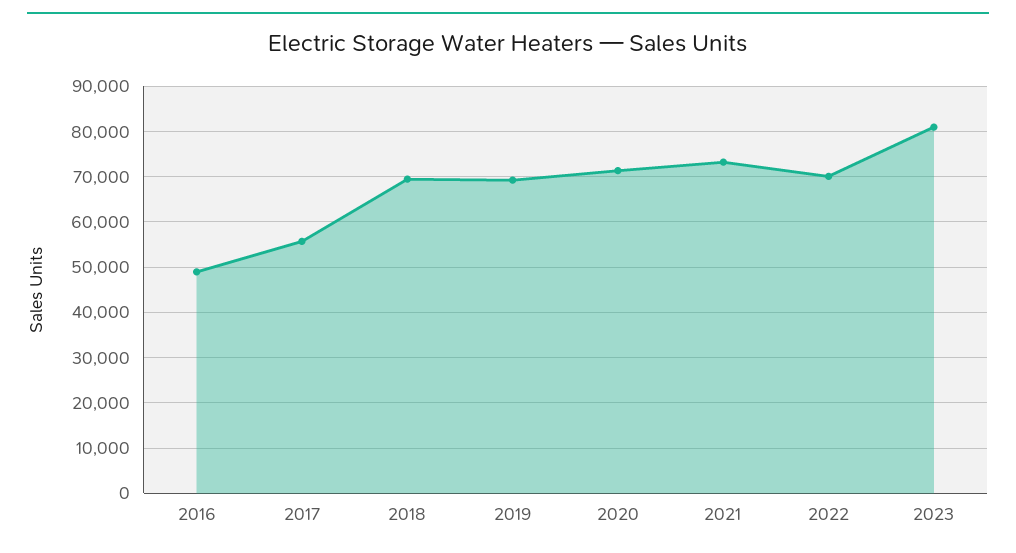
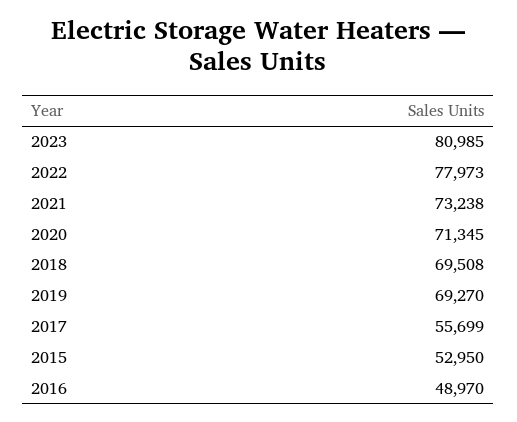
  {
    "2016": 48970,
    "2017": 55699,
    "2018": 69508,
    "2019": 69270,
    "2020": 71345,
    "2021": 73238,
-   "2022": 70000,
+   "2022": 77973,
-   "2023": 80985
+   "2023": 80985,
+   "2015": 52950
  }

